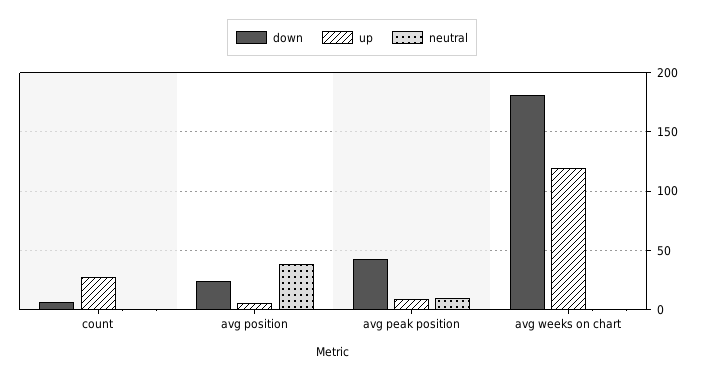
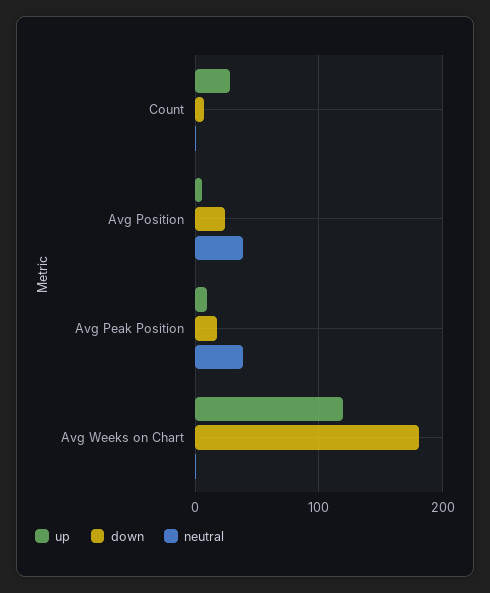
  {
    "down": {
      "count": 10,
      "avg position": 20,
-     "avg peak position": 40,
+     "avg peak position": 20,
      "avg weeks on chart": 180
    },
    "up": {
      "count": 30,
      "avg position": 10,
      "avg peak position": 10,
      "avg weeks on chart": 120
    },
    "neutral": {
      "count": 0,
      "avg position": 40,
-     "avg peak position": 10,
+     "avg peak position": 40,
      "avg weeks on chart": 0
    }
  }

